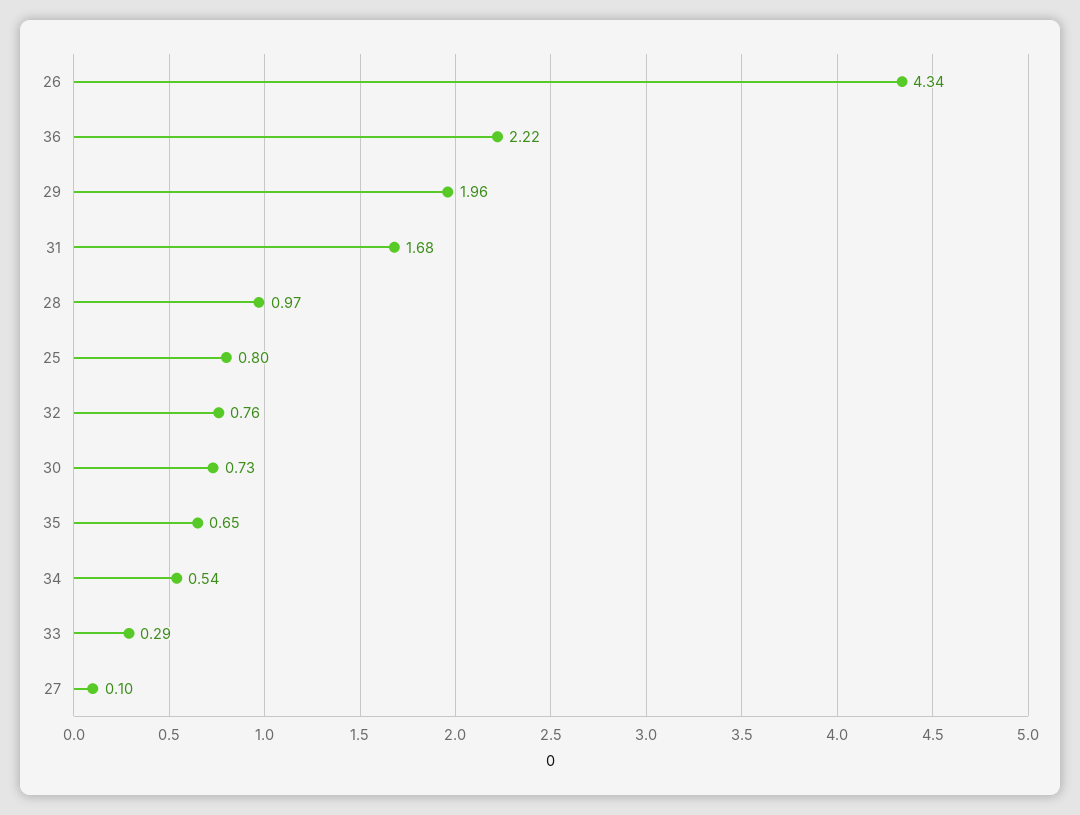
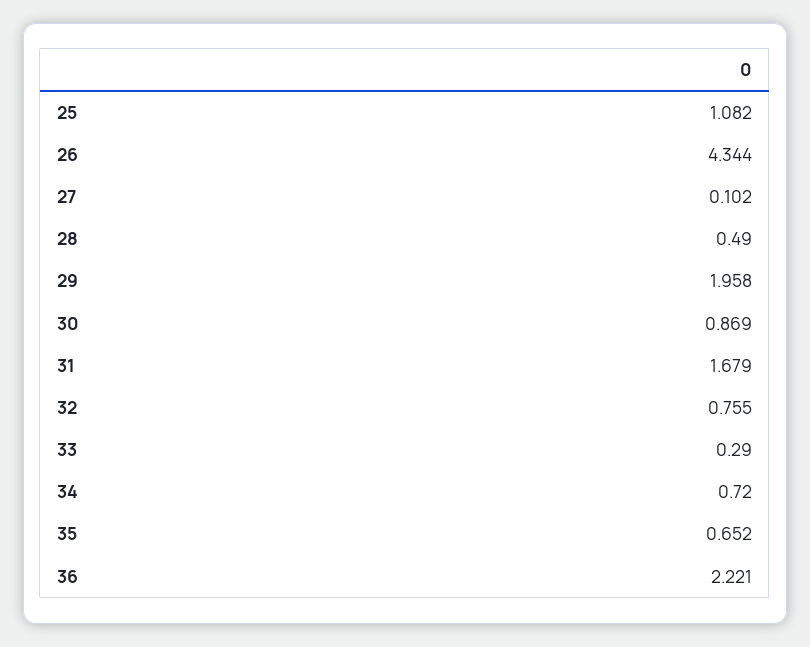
  {
    "26": 4.344,
    "36": 2.221,
    "29": 1.958,
    "31": 1.679,
-   "28": 0.97,
+   "28": 0.49,
-   "25": 0.8,
+   "25": 1.082,
    "32": 0.755,
-   "30": 0.73,
+   "30": 0.869,
    "35": 0.652,
-   "34": 0.54,
+   "34": 0.72,
    "33": 0.29,
    "27": 0.102
  }

